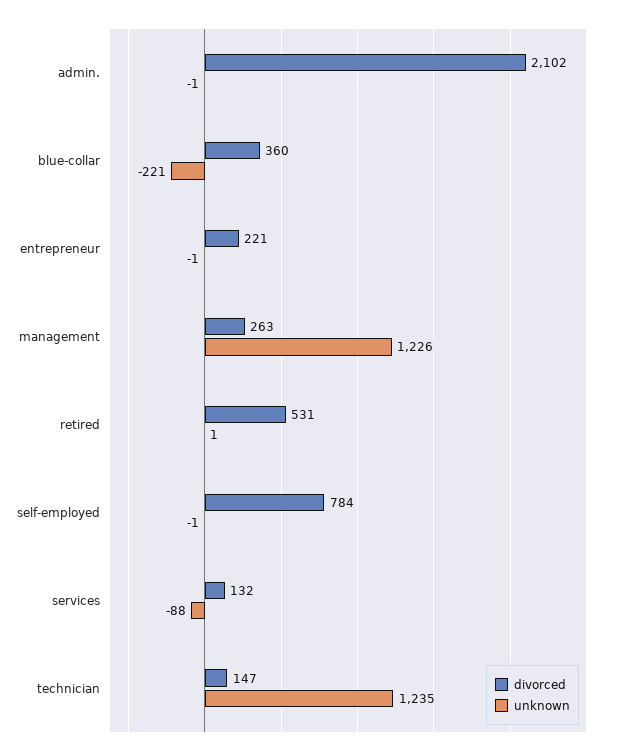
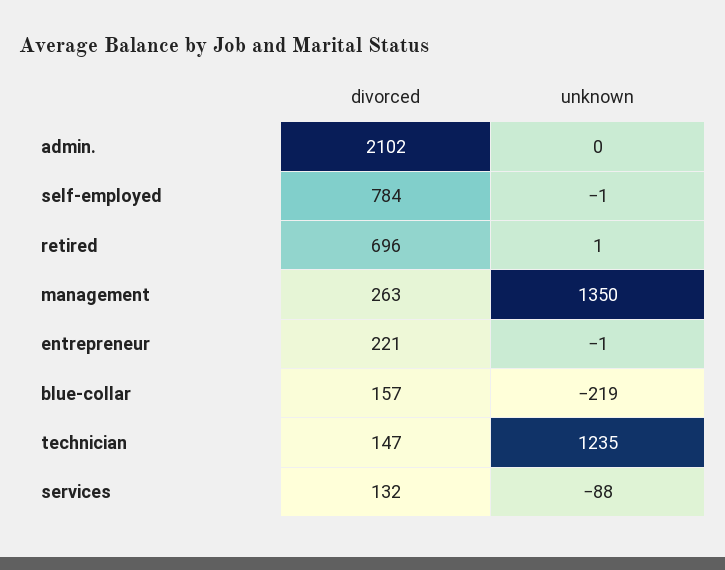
  {
    "divorced": {
      "admin.": 2102,
-     "blue-collar": 360,
+     "blue-collar": 157,
      "entrepreneur": 221,
      "management": 263,
-     "retired": 531,
+     "retired": 696,
      "self-employed": 784,
      "services": 132,
      "technician": 147
    },
    "unknown": {
-     "admin.": -1,
+     "admin.": 0,
-     "blue-collar": -221,
+     "blue-collar": -219,
      "entrepreneur": -1,
-     "management": 1226,
+     "management": 1350,
      "retired": 1,
      "self-employed": -1,
      "services": -88,
      "technician": 1235
    }
  }

